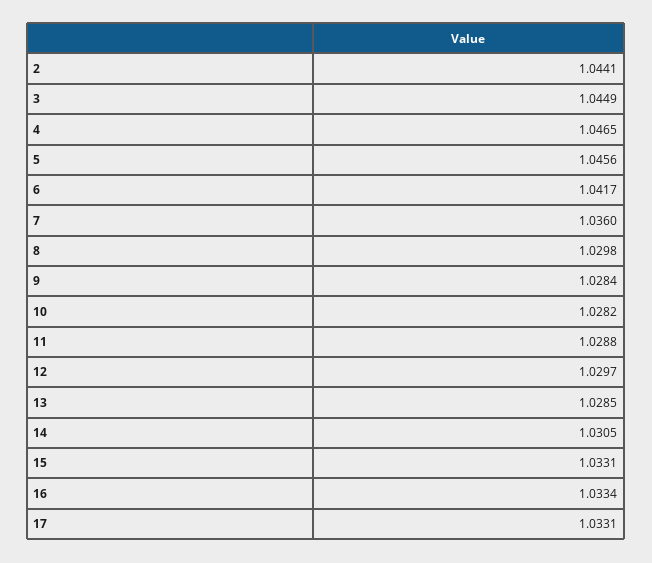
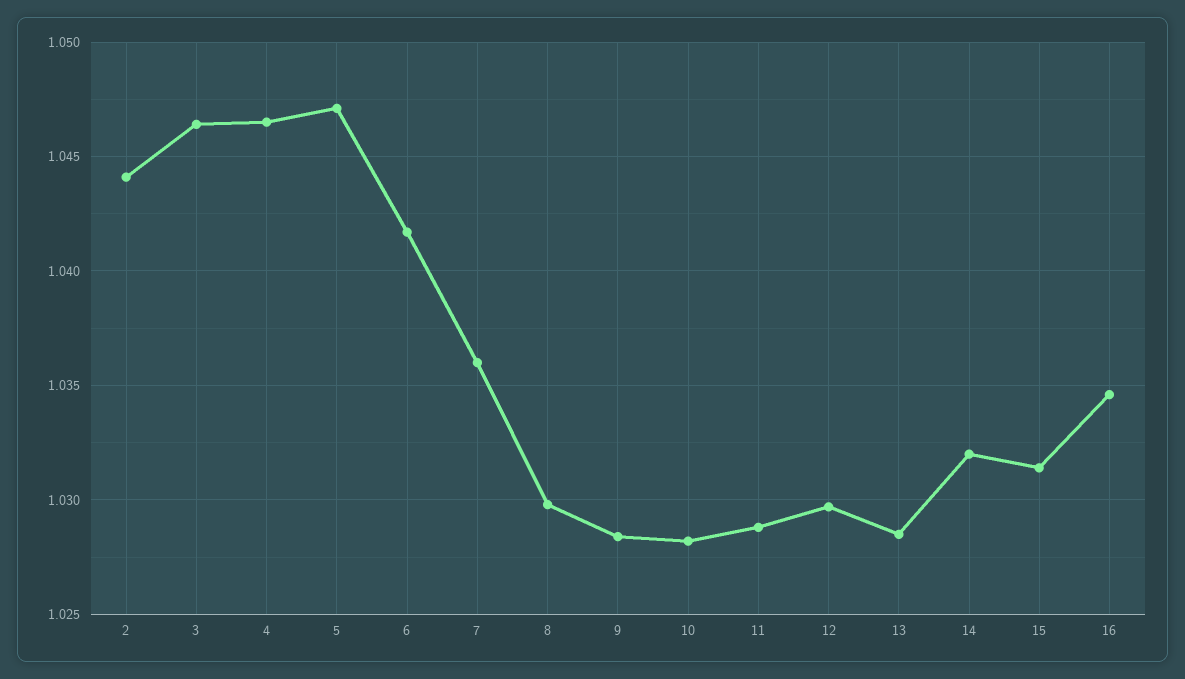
  {
    "2": 1.0441,
-   "3": 1.0449,
+   "3": 1.0465,
    "4": 1.0465,
-   "5": 1.0456,
+   "5": 1.047,
    "6": 1.0417,
    "7": 1.036,
    "8": 1.0298,
    "9": 1.0284,
    "10": 1.0282,
    "11": 1.0288,
    "12": 1.0297,
    "13": 1.0285,
-   "14": 1.0305,
+   "14": 1.032,
-   "15": 1.0331,
+   "15": 1.0315,
-   "16": 1.0334,
+   "16": 1.0345
-   "17": 1.0331
  }

